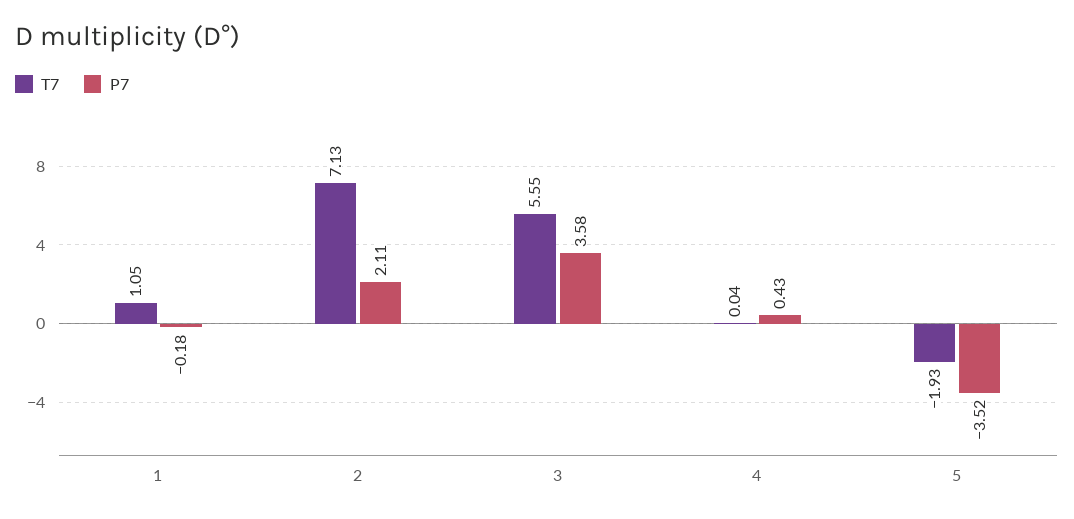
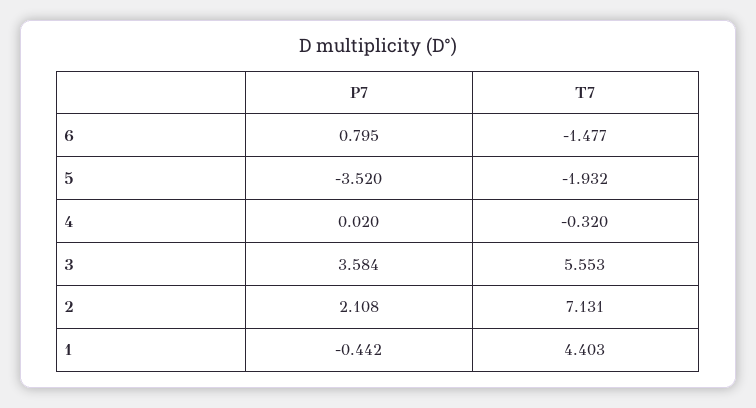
  {
    "T7": {
-     "1": 1.05,
+     "1": 4.403,
      "2": 7.131,
      "3": 5.553,
-     "4": 0.04,
+     "4": -0.32,
-     "5": -1.932
+     "5": -1.932,
+     "6": -1.477
    },
    "P7": {
-     "1": -0.18,
+     "1": -0.442,
      "2": 2.108,
      "3": 3.584,
-     "4": 0.43,
+     "4": 0.02,
-     "5": -3.52
+     "5": -3.52,
+     "6": 0.795
    }
  }

